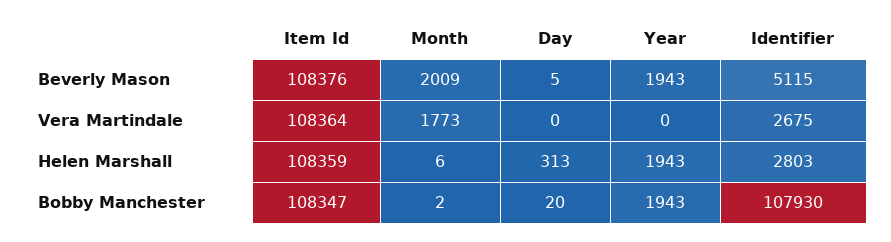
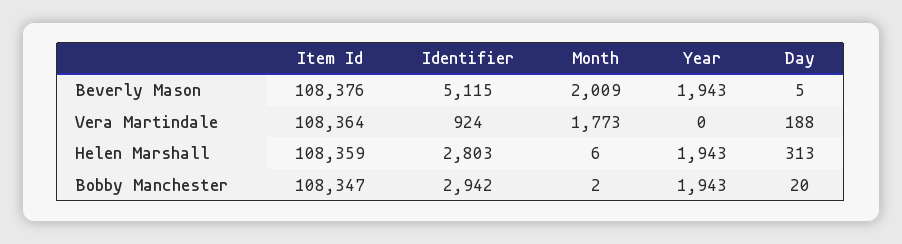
  {
    "Item Id": {
      "Beverly Mason": 108376,
      "Vera Martindale": 108364,
      "Helen Marshall": 108359,
      "Bobby Manchester": 108347
    },
    "Month": {
      "Beverly Mason": 2009,
      "Vera Martindale": 1773,
      "Helen Marshall": 6,
      "Bobby Manchester": 2
    },
    "Day": {
      "Beverly Mason": 5,
-     "Vera Martindale": 0,
+     "Vera Martindale": 188,
      "Helen Marshall": 313,
      "Bobby Manchester": 20
    },
    "Year": {
      "Beverly Mason": 1943,
      "Vera Martindale": 0,
      "Helen Marshall": 1943,
      "Bobby Manchester": 1943
    },
    "Identifier": {
      "Beverly Mason": 5115,
-     "Vera Martindale": 2675,
+     "Vera Martindale": 924,
      "Helen Marshall": 2803,
-     "Bobby Manchester": 107930
+     "Bobby Manchester": 2942
    }
  }

